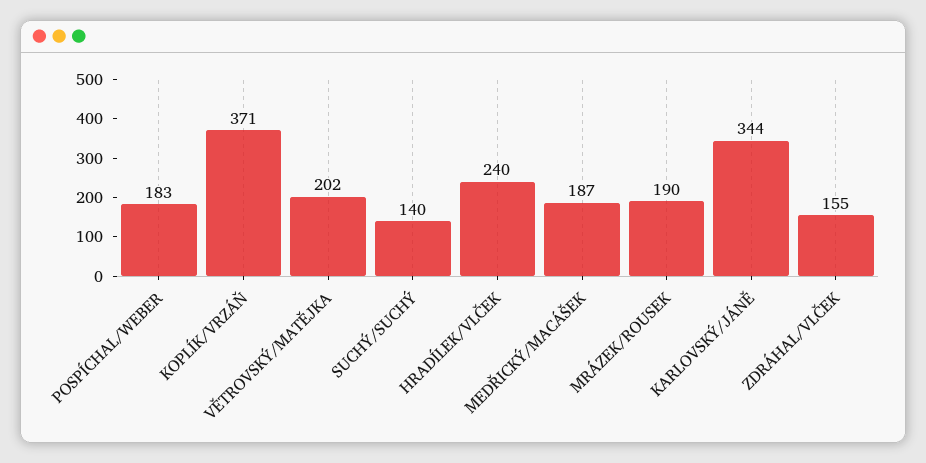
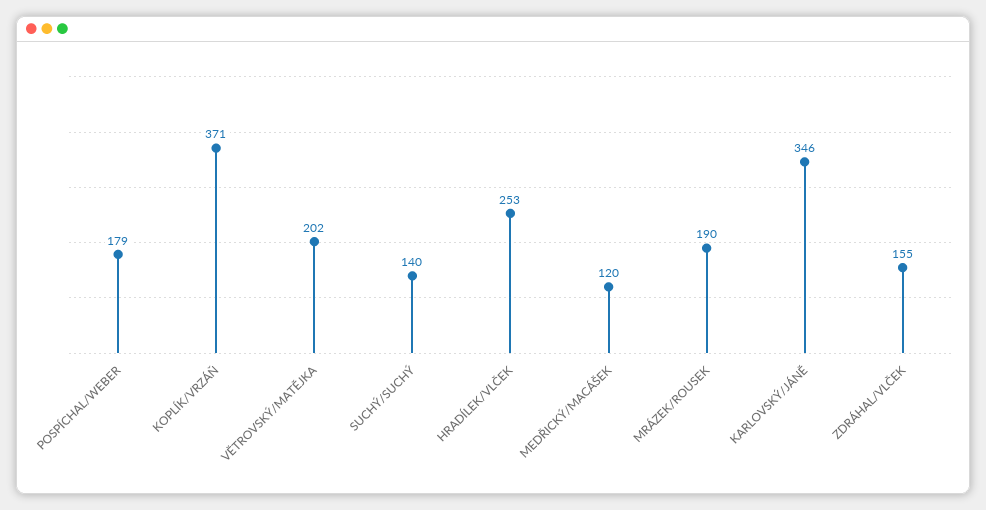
  {
-   "POSPÍCHAL/WEBER": 183,
+   "POSPÍCHAL/WEBER": 179,
    "KOPLÍK/VRZÁŇ": 371,
    "VĚTROVSKÝ/MATĚJKA": 202,
    "SUCHÝ/SUCHÝ": 140,
-   "HRADÍLEK/VLČEK": 240,
+   "HRADÍLEK/VLČEK": 253,
-   "MEDŘICKÝ/MACÁŠEK": 187,
+   "MEDŘICKÝ/MACÁŠEK": 120,
    "MRÁZEK/ROUSEK": 190,
-   "KARLOVSKÝ/JÁNĚ": 344,
+   "KARLOVSKÝ/JÁNĚ": 346,
    "ZDRÁHAL/VLČEK": 155
  }

